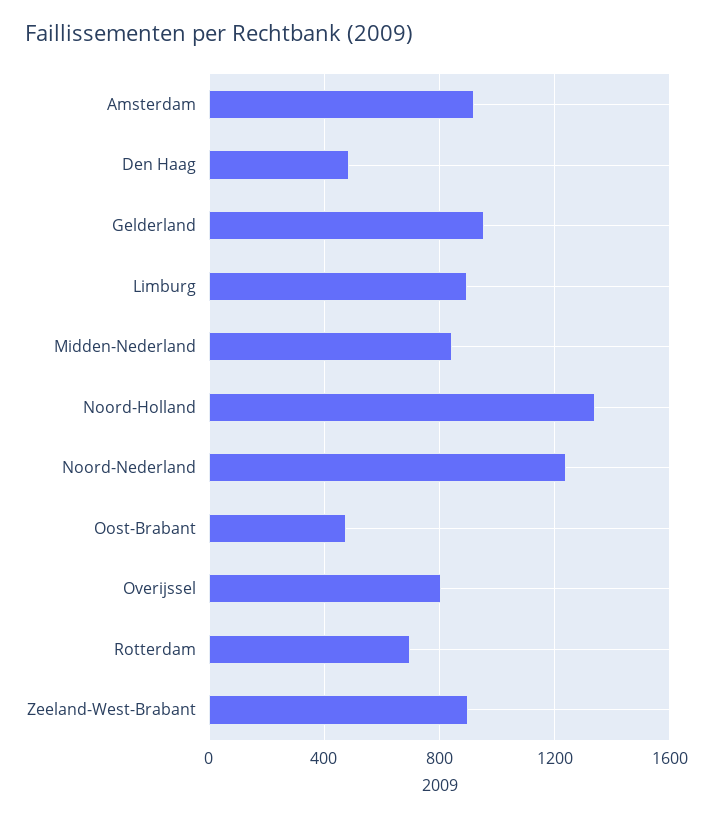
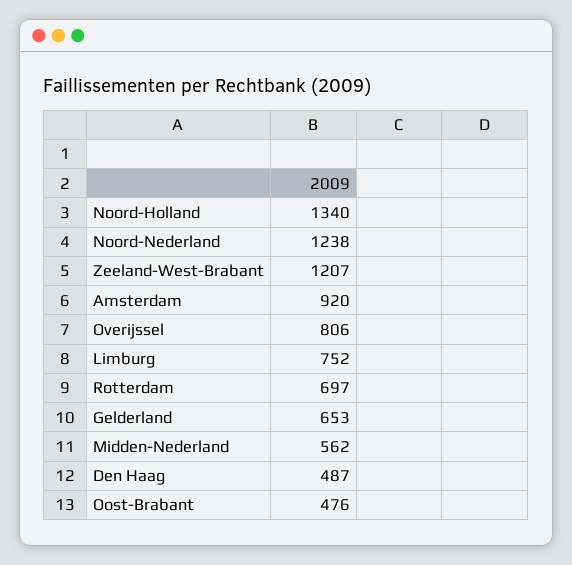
  {
    "Amsterdam": 920,
    "Den Haag": 487,
-   "Gelderland": 950,
+   "Gelderland": 653,
-   "Limburg": 900,
+   "Limburg": 752,
-   "Midden-Nederland": 850,
+   "Midden-Nederland": 562,
    "Noord-Holland": 1340,
    "Noord-Nederland": 1238,
    "Oost-Brabant": 476,
    "Overijssel": 806,
    "Rotterdam": 697,
-   "Zeeland-West-Brabant": 900
+   "Zeeland-West-Brabant": 1207
  }

